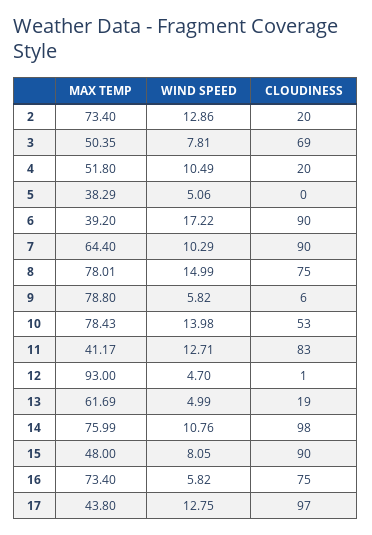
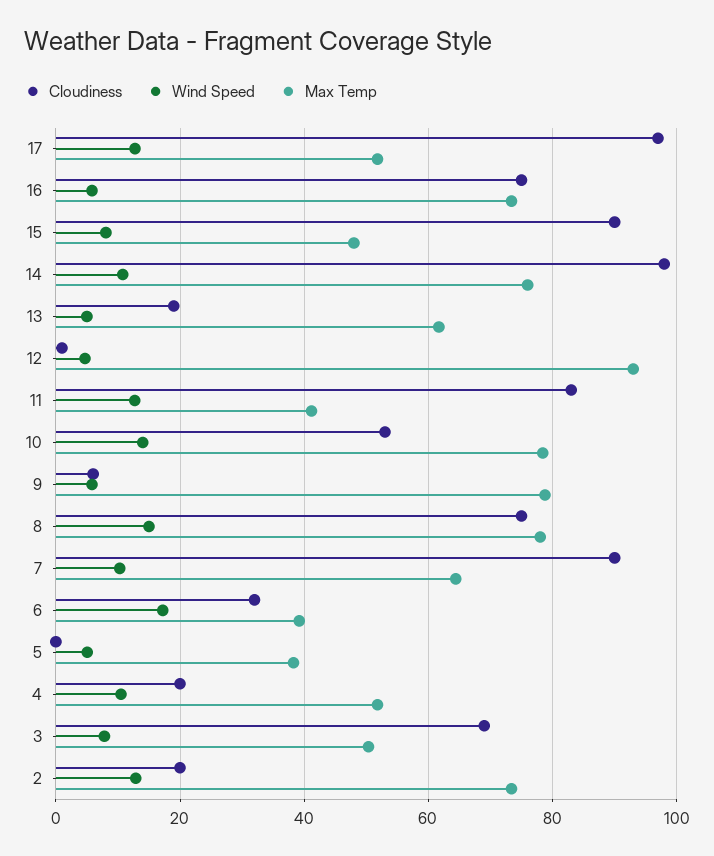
  {
    "MAX TEMP": {
      "2": 73.4,
      "3": 50.35,
      "4": 51.8,
      "5": 38.29,
      "6": 39.2,
      "7": 64.4,
      "8": 78.01,
      "9": 78.8,
      "10": 78.43,
      "11": 41.17,
      "12": 93,
      "13": 61.69,
      "14": 75.99,
      "15": 48,
      "16": 73.4,
-     "17": 43.8
+     "17": 52
    },
    "WIND SPEED": {
      "2": 12.86,
      "3": 7.81,
      "4": 10.49,
      "5": 5.06,
      "6": 17.22,
      "7": 10.29,
      "8": 14.99,
      "9": 5.82,
      "10": 13.98,
      "11": 12.71,
      "12": 4.7,
      "13": 4.99,
      "14": 10.76,
      "15": 8.05,
      "16": 5.82,
      "17": 12.75
    },
    "CLOUDINESS": {
      "2": 20,
      "3": 69,
      "4": 20,
      "5": 0,
-     "6": 90,
+     "6": 32,
      "7": 90,
      "8": 75,
      "9": 6,
      "10": 53,
      "11": 83,
      "12": 1,
      "13": 19,
      "14": 98,
      "15": 90,
      "16": 75,
      "17": 97
    }
  }

